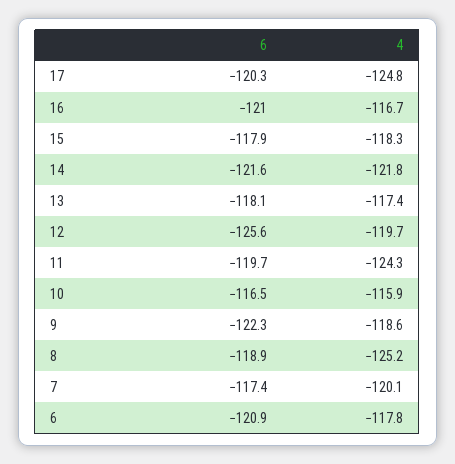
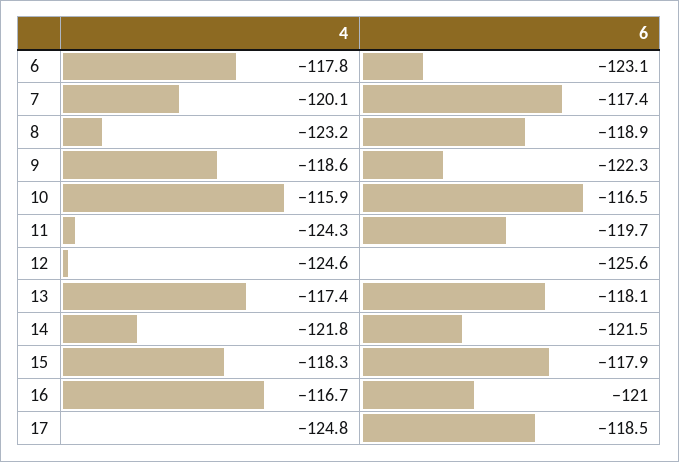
  {
    "6": {
-     "17": -120.3,
+     "17": -118.5,
      "16": -121,
      "15": -117.9,
-     "14": -121.6,
+     "14": -121.5,
      "13": -118.1,
      "12": -125.6,
      "11": -119.7,
      "10": -116.5,
      "9": -122.3,
      "8": -118.9,
      "7": -117.4,
-     "6": -120.9
+     "6": -123.1
    },
    "4": {
      "17": -124.8,
      "16": -116.7,
      "15": -118.3,
      "14": -121.8,
      "13": -117.4,
-     "12": -119.7,
+     "12": -124.6,
      "11": -124.3,
      "10": -115.9,
      "9": -118.6,
-     "8": -125.2,
+     "8": -123.2,
      "7": -120.1,
      "6": -117.8
    }
  }

